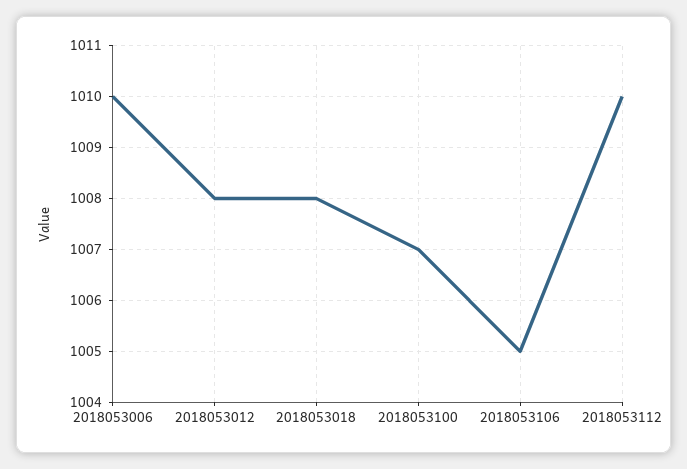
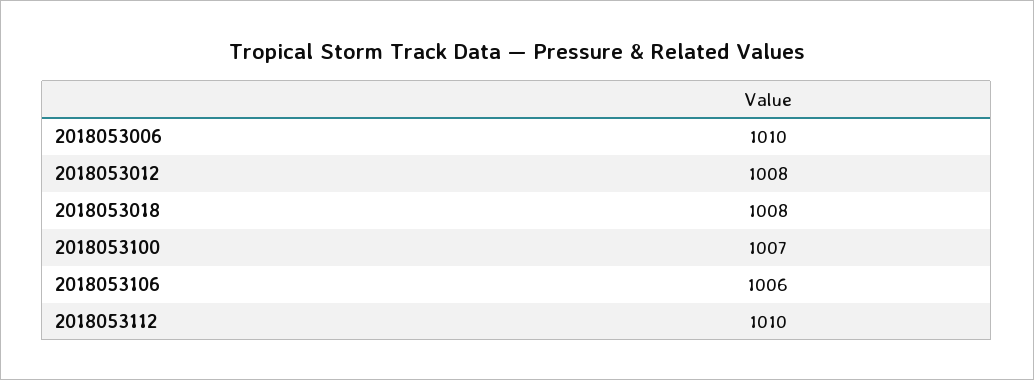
  {
    "2018053006": 1010,
    "2018053012": 1008,
    "2018053018": 1008,
    "2018053100": 1007,
-   "2018053106": 1005,
+   "2018053106": 1006,
    "2018053112": 1010
  }

